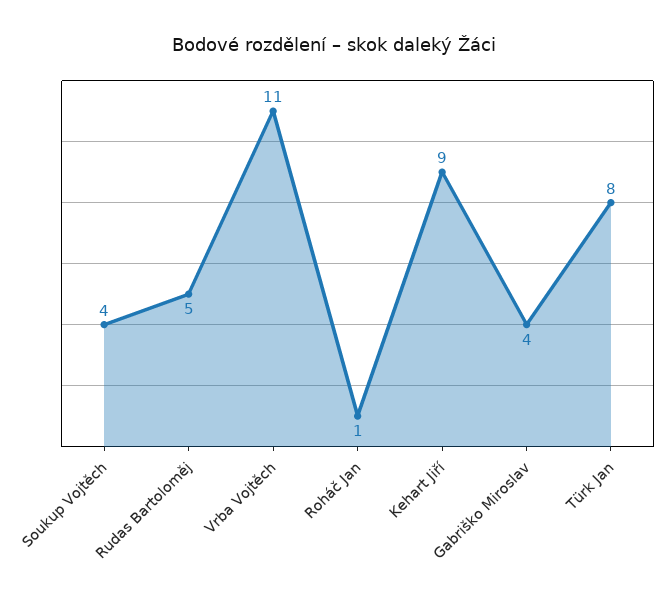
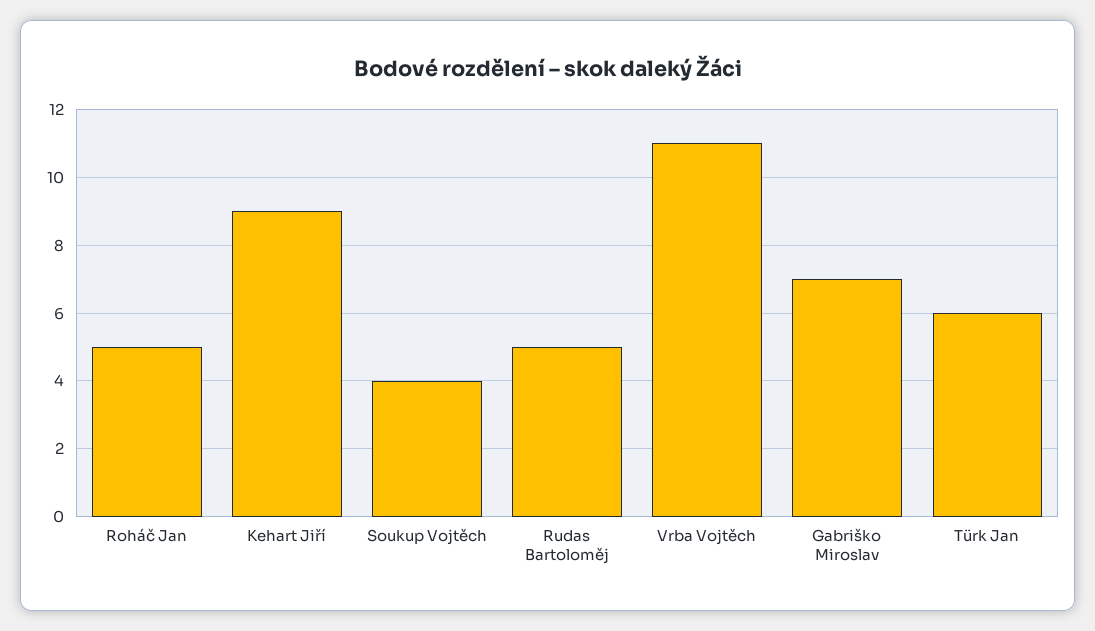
  {
    "Soukup Vojtěch": 4,
    "Rudas Bartoloměj": 5,
    "Vrba Vojtěch": 11,
-   "Roháč Jan": 1,
+   "Roháč Jan": 5,
    "Kehart Jiří": 9,
-   "Gabriško Miroslav": 4,
+   "Gabriško Miroslav": 7,
-   "Türk Jan": 8
+   "Türk Jan": 6
  }

